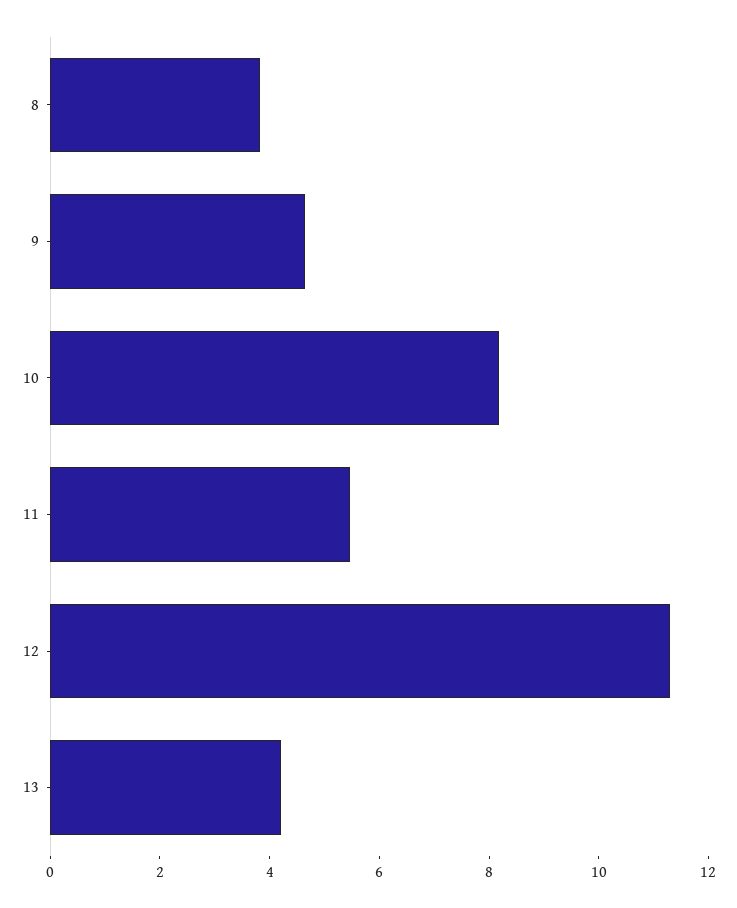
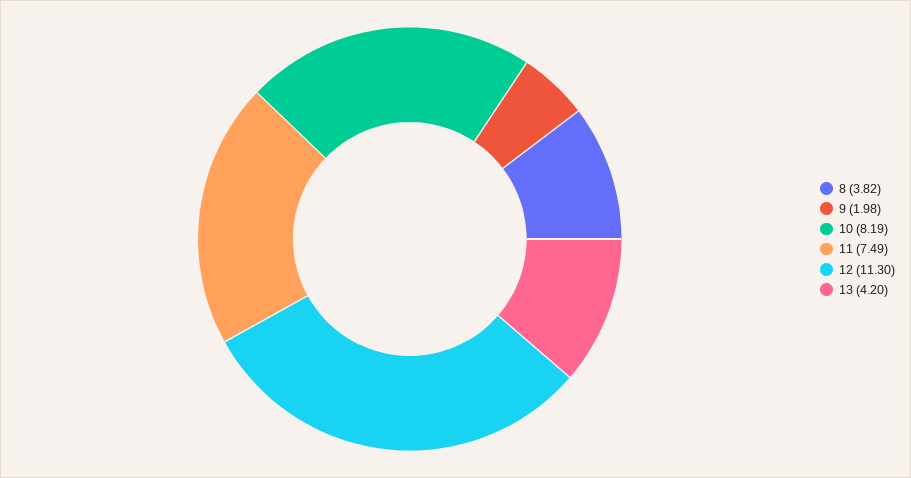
  {
    "8": 3.82,
-   "9": 4.5,
+   "9": 1.98,
    "10": 8.19,
-   "11": 5.5,
+   "11": 7.49,
    "12": 11.3,
    "13": 4.2
  }

